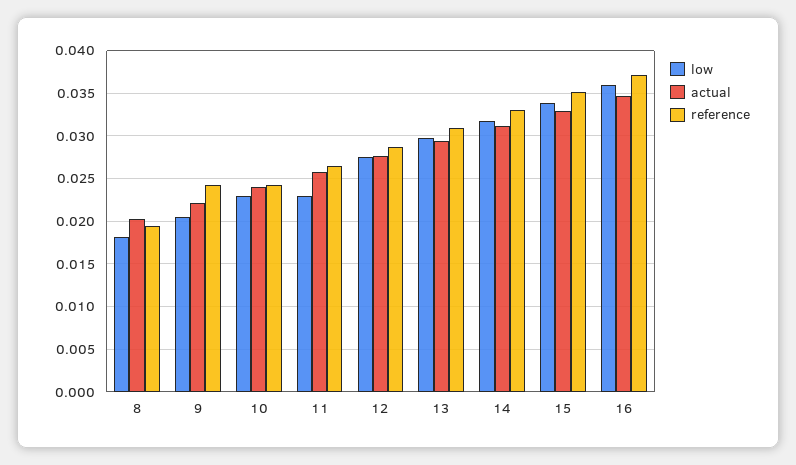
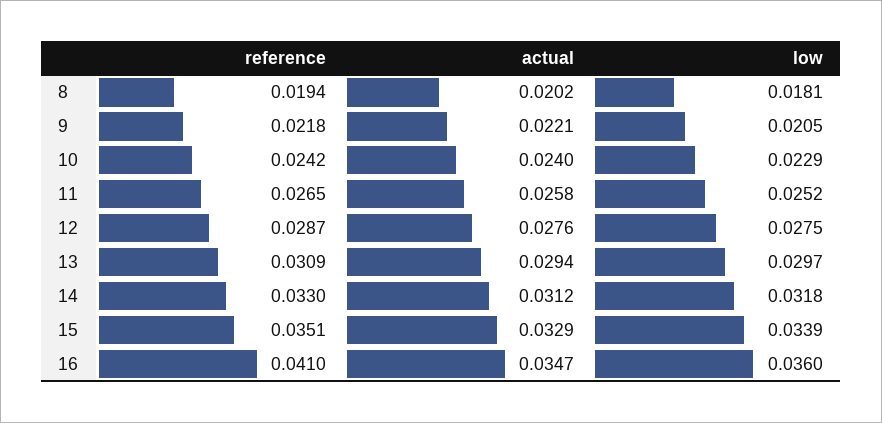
  {
    "low": {
      "8": 0.0181,
      "9": 0.0205,
      "10": 0.0229,
-     "11": 0.023,
+     "11": 0.0252,
      "12": 0.0275,
      "13": 0.0297,
      "14": 0.0318,
      "15": 0.0339,
      "16": 0.036
    },
    "actual": {
      "8": 0.0202,
      "9": 0.0221,
      "10": 0.024,
      "11": 0.0258,
      "12": 0.0276,
      "13": 0.0294,
      "14": 0.0312,
      "15": 0.0329,
      "16": 0.0347
    },
    "reference": {
      "8": 0.0194,
-     "9": 0.024,
+     "9": 0.0218,
      "10": 0.0242,
      "11": 0.0265,
      "12": 0.0287,
      "13": 0.0309,
      "14": 0.033,
      "15": 0.0351,
-     "16": 0.037
+     "16": 0.041
    }
  }

